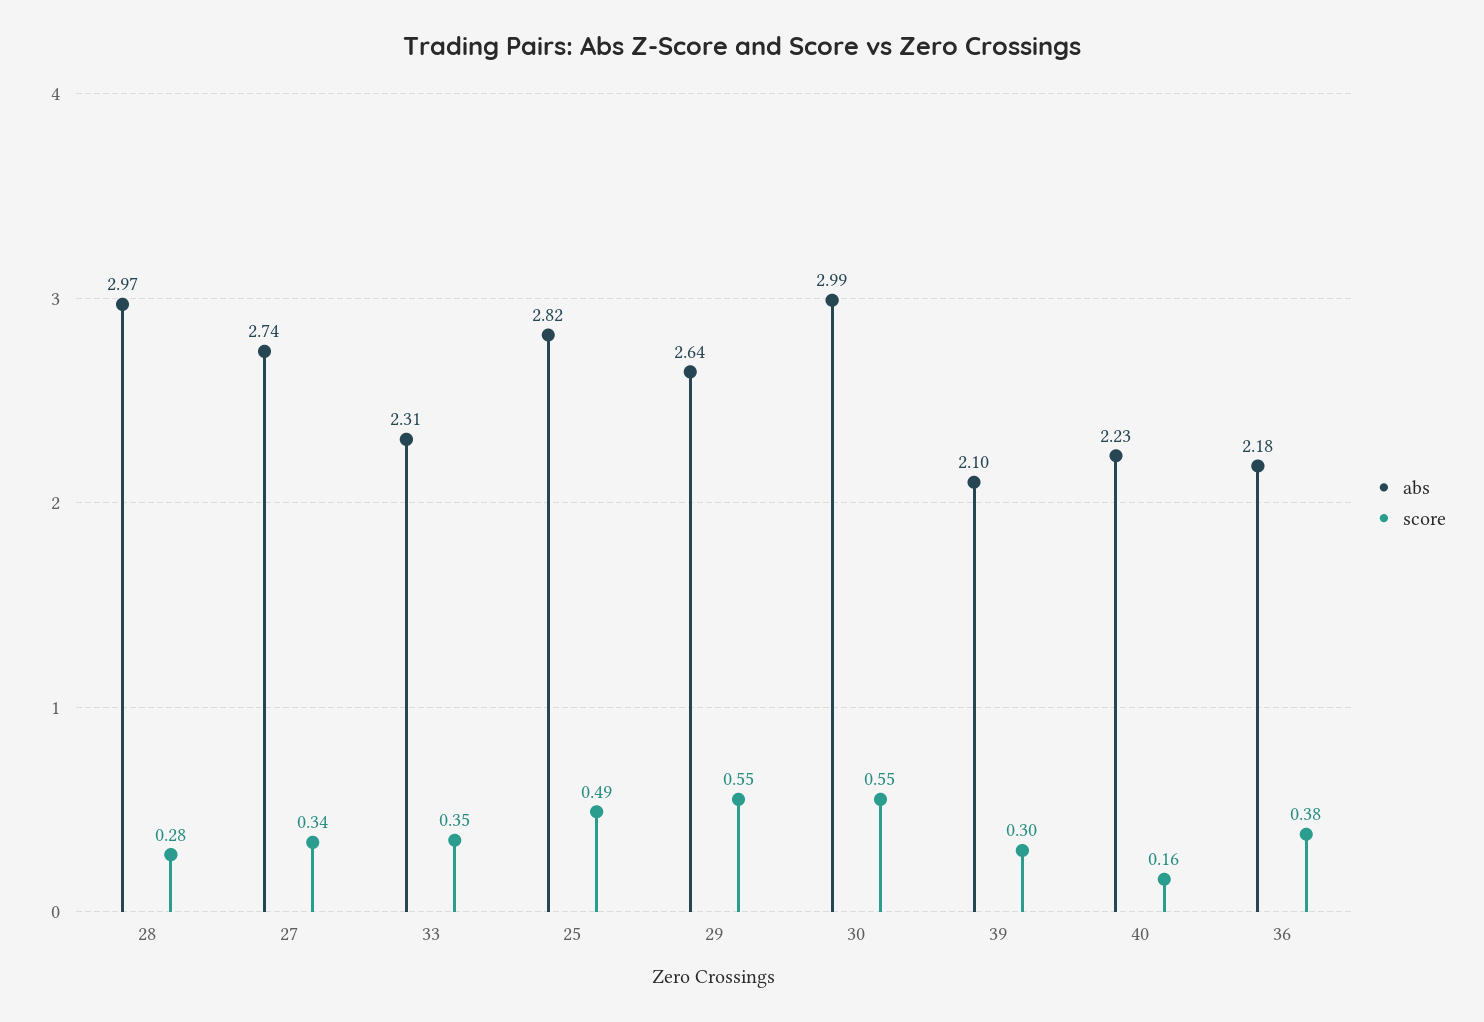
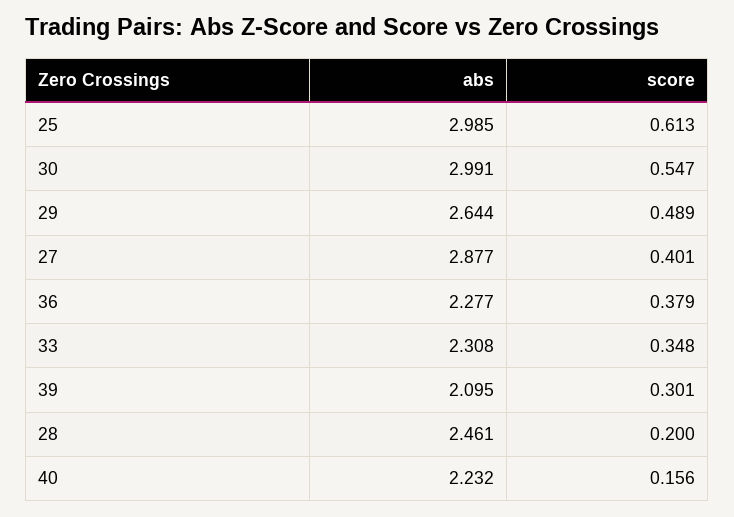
  {
    "abs": {
-     "28": 2.97,
+     "28": 2.461,
-     "27": 2.74,
+     "27": 2.877,
      "33": 2.308,
-     "25": 2.82,
+     "25": 2.985,
      "29": 2.644,
      "30": 2.991,
      "39": 2.095,
      "40": 2.232,
-     "36": 2.18
+     "36": 2.277
    },
    "score": {
-     "28": 0.28,
+     "28": 0.2,
-     "27": 0.34,
+     "27": 0.401,
      "33": 0.348,
-     "25": 0.49,
+     "25": 0.613,
-     "29": 0.55,
+     "29": 0.489,
      "30": 0.547,
      "39": 0.301,
      "40": 0.156,
      "36": 0.379
    }
  }

